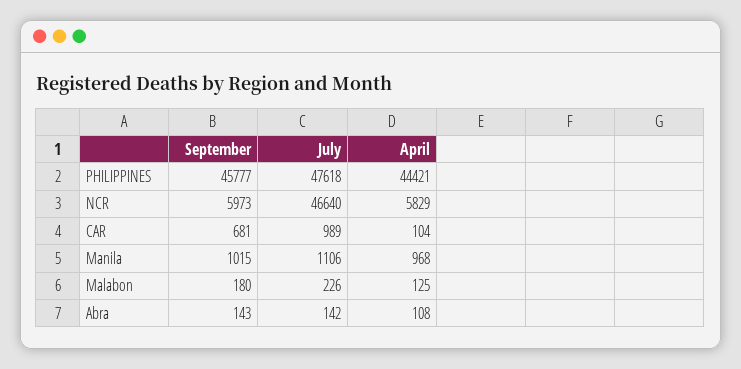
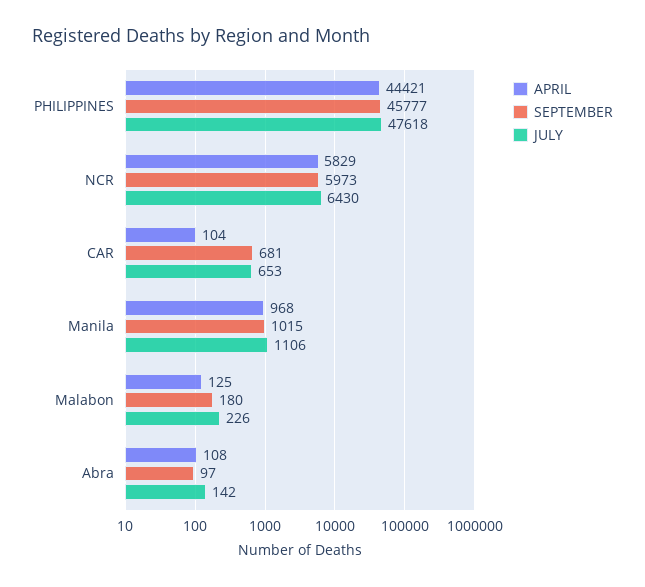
  {
    "September": {
      "PHILIPPINES": 45777,
      "NCR": 5973,
      "CAR": 681,
      "Manila": 1015,
      "Malabon": 180,
-     "Abra": 143
+     "Abra": 97
    },
    "July": {
      "PHILIPPINES": 47618,
-     "NCR": 46640,
+     "NCR": 6430,
-     "CAR": 989,
+     "CAR": 653,
      "Manila": 1106,
      "Malabon": 226,
      "Abra": 142
    },
    "April": {
      "PHILIPPINES": 44421,
      "NCR": 5829,
      "CAR": 104,
      "Manila": 968,
      "Malabon": 125,
      "Abra": 108
    }
  }

